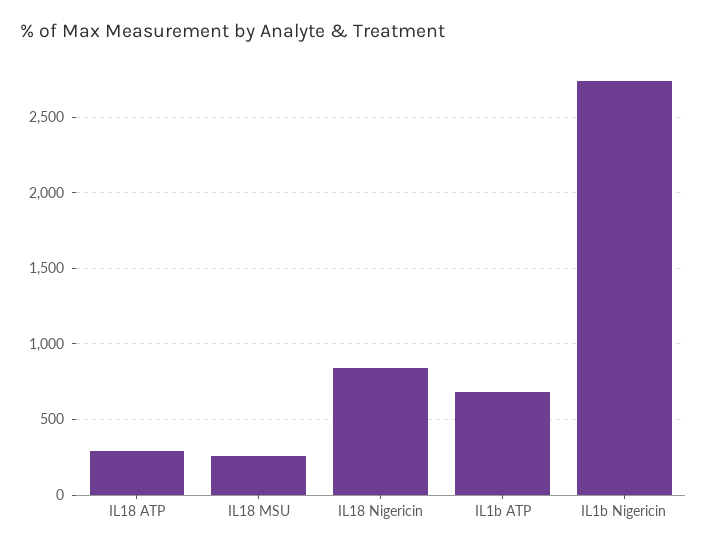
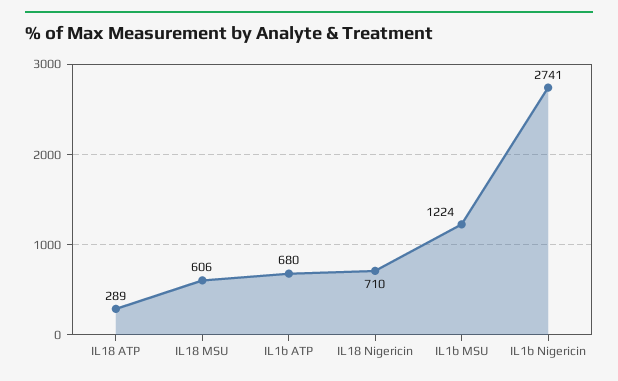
  {
    "IL18 ATP": 289,
-   "IL18 MSU": 250,
+   "IL18 MSU": 606,
-   "IL18 Nigericin": 850,
+   "IL18 Nigericin": 710,
    "IL1b ATP": 680,
-   "IL1b Nigericin": 2741
+   "IL1b Nigericin": 2741,
+   "IL1b MSU": 1224
  }

